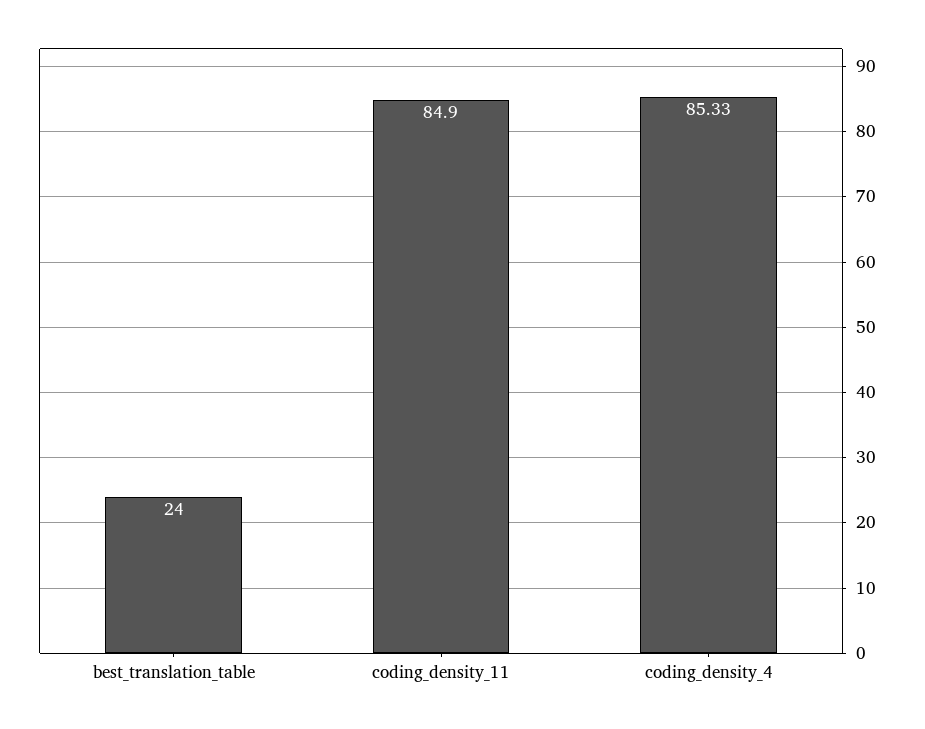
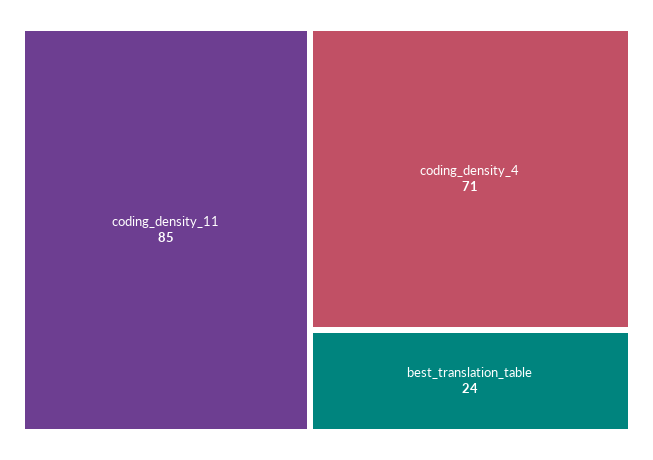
  {
    "best_translation_table": 24,
    "coding_density_11": 84.9,
-   "coding_density_4": 85.33
+   "coding_density_4": 71
  }

